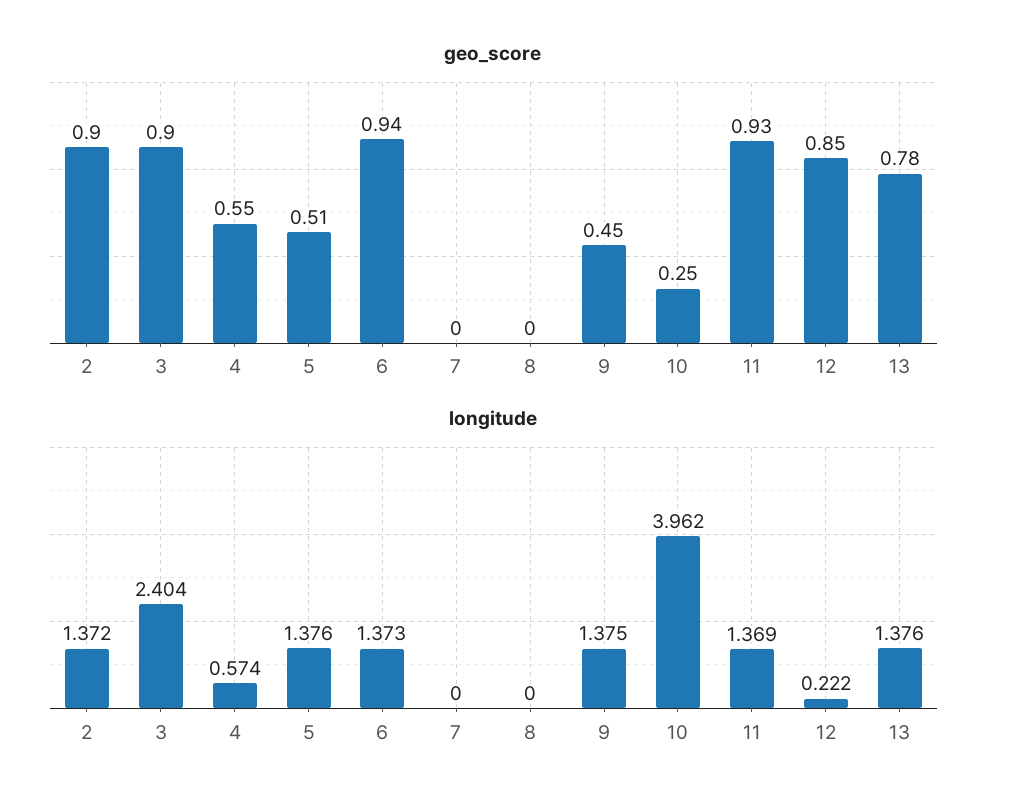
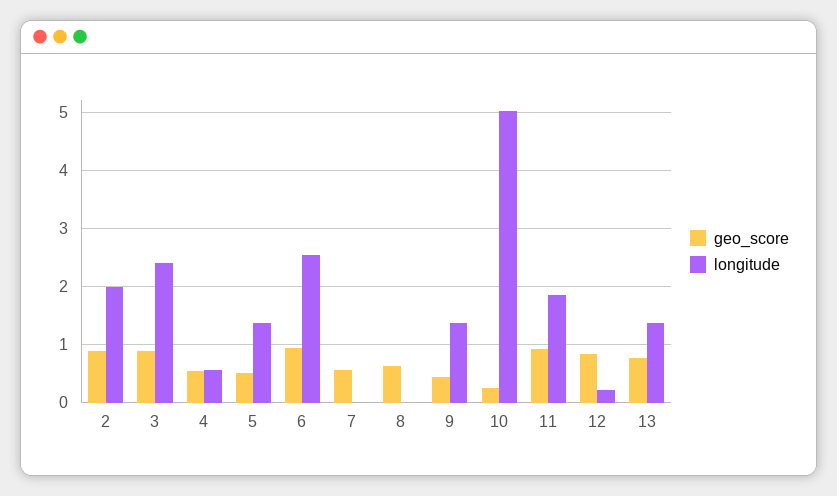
  {
    "geo_score": {
      "2": 0.9,
      "3": 0.9,
      "4": 0.55,
      "5": 0.51,
      "6": 0.94,
-     "7": 0,
+     "7": 0.6,
-     "8": 0,
+     "8": 0.6,
      "9": 0.45,
      "10": 0.25,
      "11": 0.93,
      "12": 0.85,
      "13": 0.78
    },
    "longitude": {
-     "2": 1.372,
+     "2": 2,
      "3": 2.404,
      "4": 0.574,
      "5": 1.376,
-     "6": 1.373,
+     "6": 2.6,
      "7": 0,
      "8": 0,
      "9": 1.375,
-     "10": 3.962,
+     "10": 5,
-     "11": 1.369,
+     "11": 1.8,
      "12": 0.222,
      "13": 1.376
    }
  }

